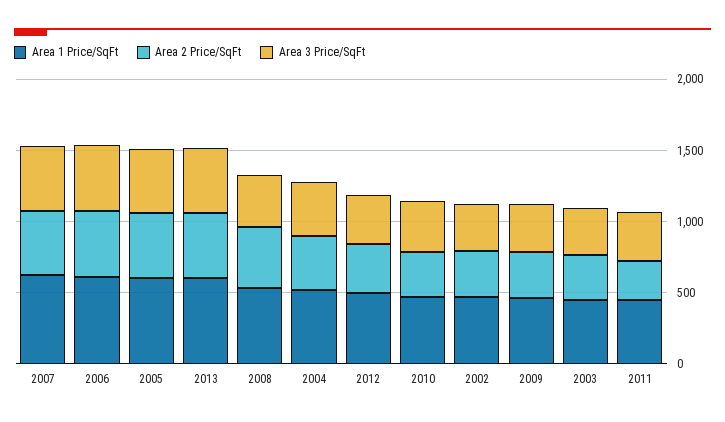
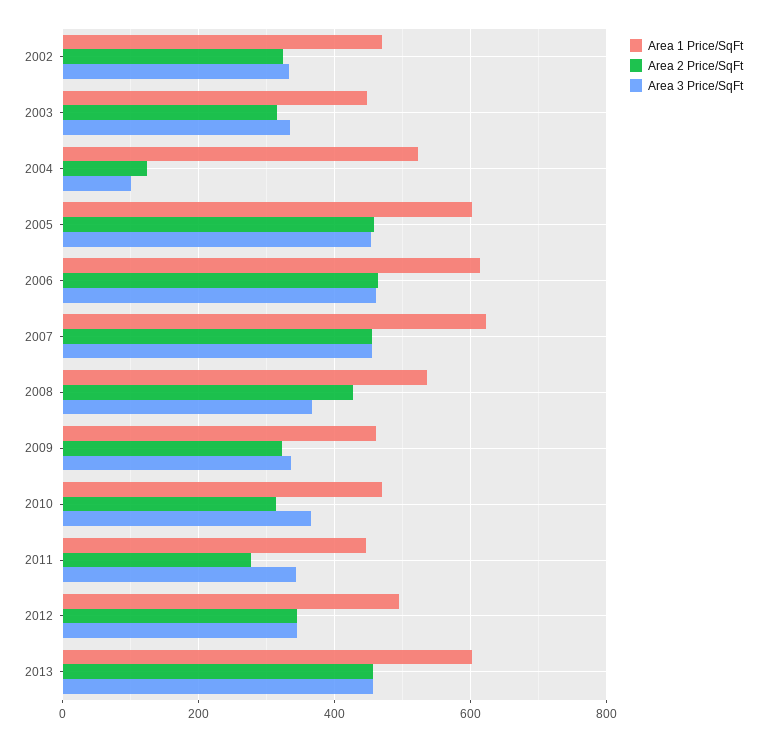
  {
    "Area 1 Price/SqFt": {
      "2007": 620,
      "2006": 620,
      "2005": 600,
      "2013": 600,
      "2008": 540,
      "2004": 520,
      "2012": 500,
      "2010": 480,
      "2002": 460,
      "2009": 460,
      "2003": 440,
      "2011": 440
    },
    "Area 2 Price/SqFt": {
      "2007": 460,
      "2006": 460,
      "2005": 460,
      "2013": 460,
      "2008": 420,
-     "2004": 400,
+     "2004": 120,
      "2012": 340,
      "2010": 320,
      "2002": 320,
      "2009": 320,
      "2003": 320,
      "2011": 280
    },
    "Area 3 Price/SqFt": {
      "2007": 460,
      "2006": 460,
      "2005": 460,
      "2013": 460,
      "2008": 360,
-     "2004": 400,
+     "2004": 100,
      "2012": 340,
      "2010": 360,
      "2002": 340,
      "2009": 340,
      "2003": 340,
      "2011": 340
    }
  }

